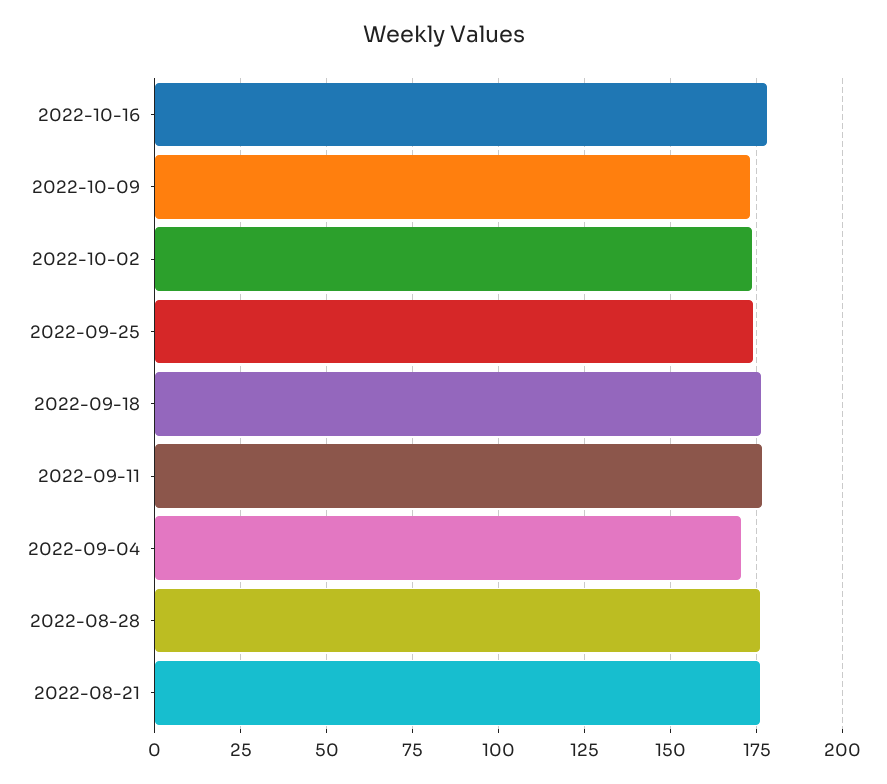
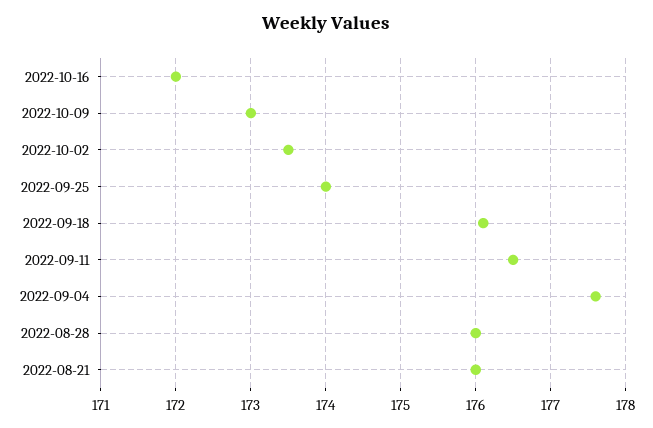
  {
-   "2022-10-16": 177.5,
+   "2022-10-16": 172,
    "2022-10-09": 173,
    "2022-10-02": 173.5,
    "2022-09-25": 174,
    "2022-09-18": 176.1,
    "2022-09-11": 176.5,
-   "2022-09-04": 170,
+   "2022-09-04": 177.6,
    "2022-08-28": 176,
    "2022-08-21": 176
  }

